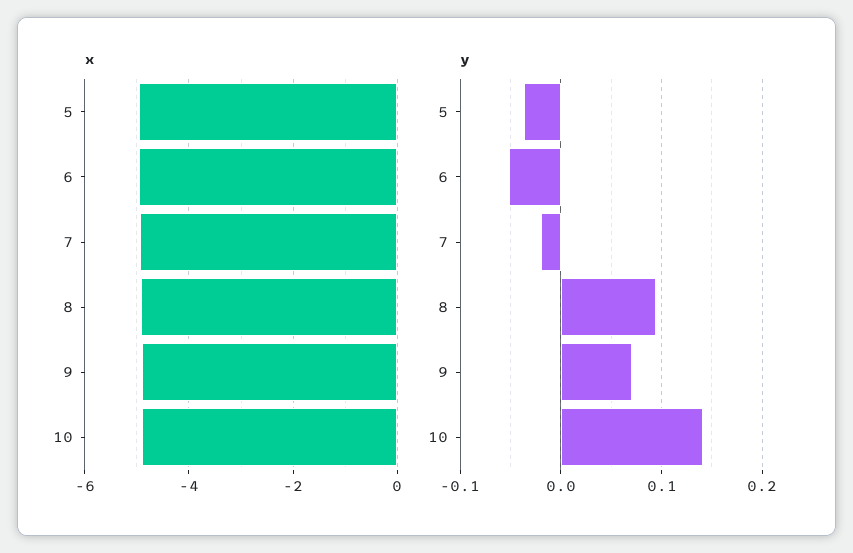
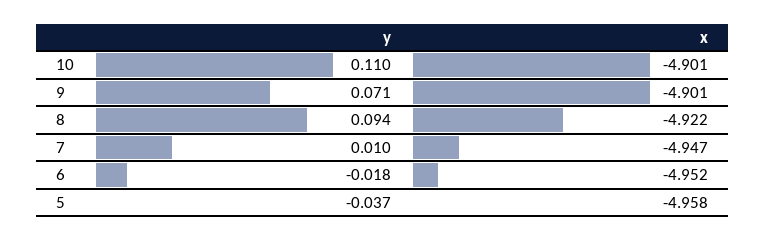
  {
    "x": {
      "5": -4.958,
      "6": -4.952,
      "7": -4.947,
      "8": -4.922,
      "9": -4.901,
      "10": -4.901
    },
    "y": {
      "5": -0.037,
-     "6": -0.05,
+     "6": -0.018,
-     "7": -0.02,
+     "7": 0.01,
      "8": 0.094,
      "9": 0.071,
-     "10": 0.14
+     "10": 0.11
    }
  }

